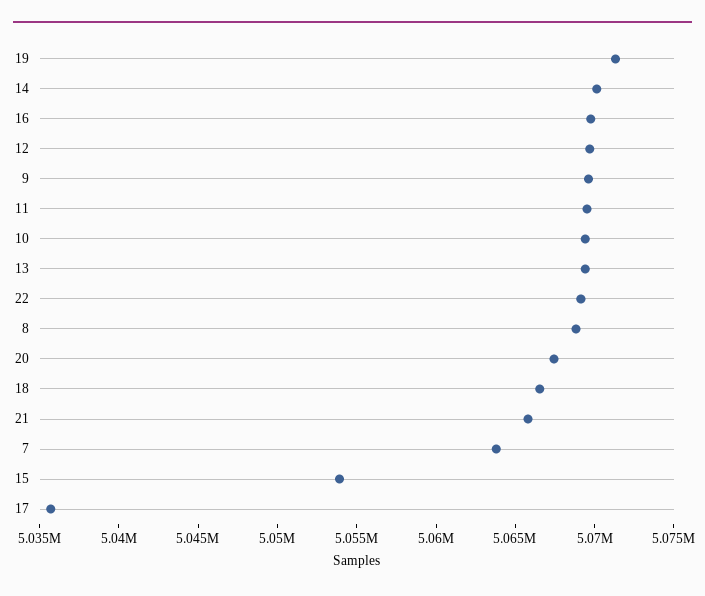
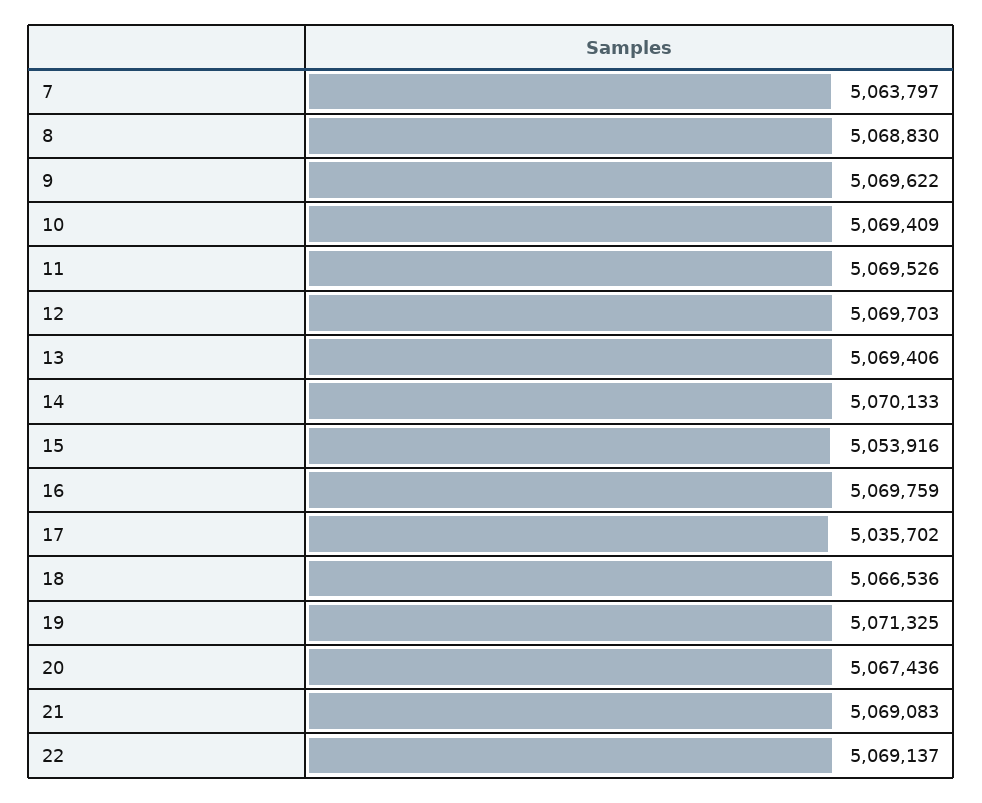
  {
    "19": 5071325,
    "14": 5070133,
    "16": 5069759,
    "12": 5069703,
    "9": 5069622,
    "11": 5069526,
    "10": 5069409,
    "13": 5069406,
    "22": 5069137,
    "8": 5068830,
    "20": 5067436,
    "18": 5066536,
-   "21": 5066000,
+   "21": 5069083,
    "7": 5063797,
    "15": 5053916,
    "17": 5035702
  }

